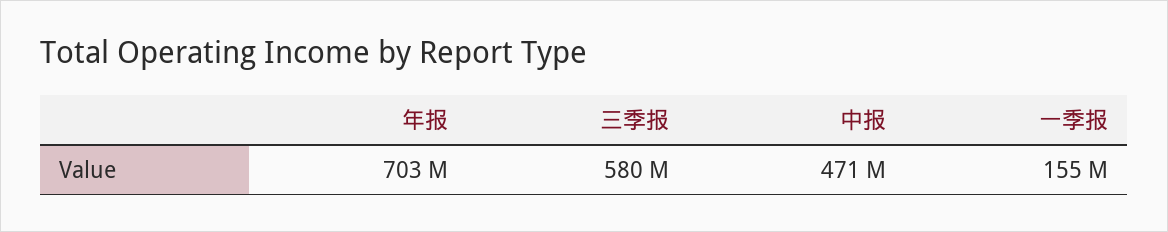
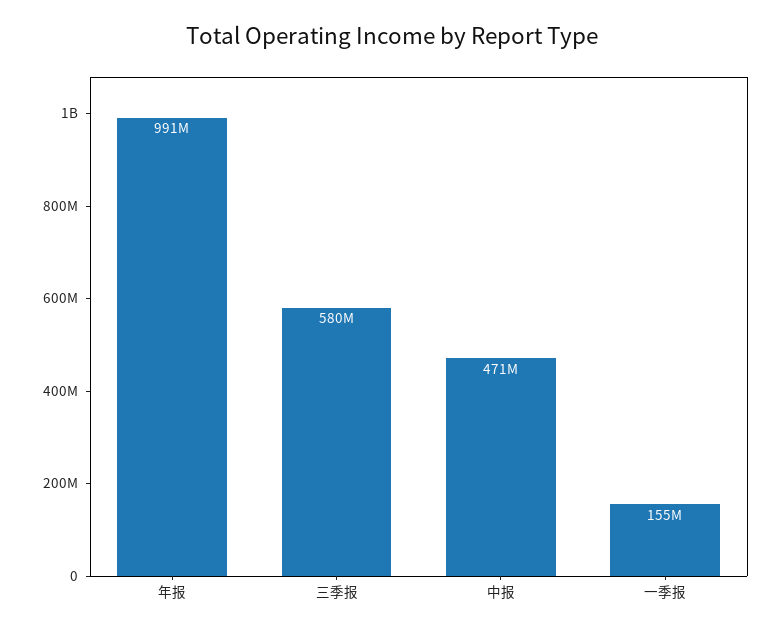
  {
-   "年报": 703000000,
+   "年报": 991000000,
    "三季报": 580000000,
    "中报": 471000000,
    "一季报": 155000000
  }

